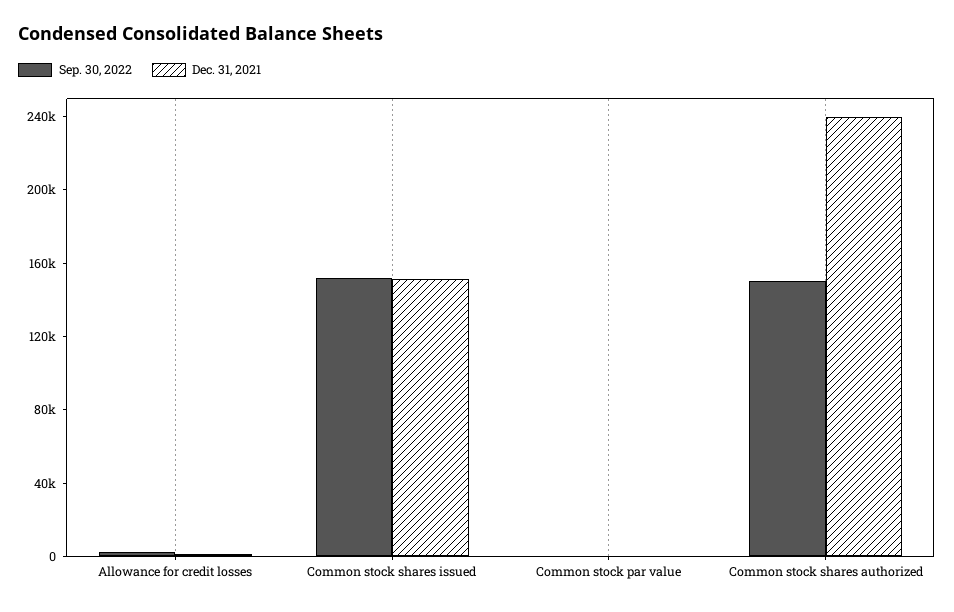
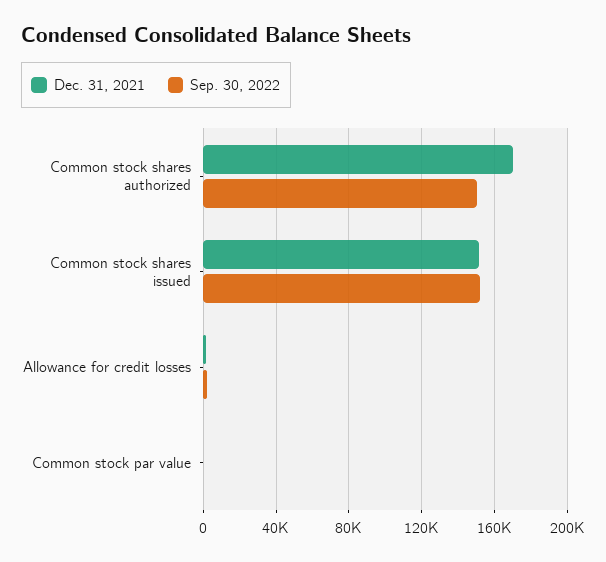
  {
    "Sep. 30, 2022": {
      "Allowance for credit losses": 0,
      "Common stock shares issued": 150000,
      "Common stock par value": 0,
      "Common stock shares authorized": 150000
    },
    "Dec. 31, 2021": {
      "Allowance for credit losses": 0,
      "Common stock shares issued": 150000,
      "Common stock par value": 0,
-     "Common stock shares authorized": 240000
+     "Common stock shares authorized": 170000
    }
  }

